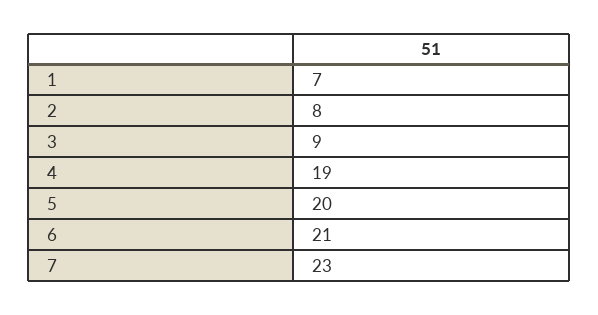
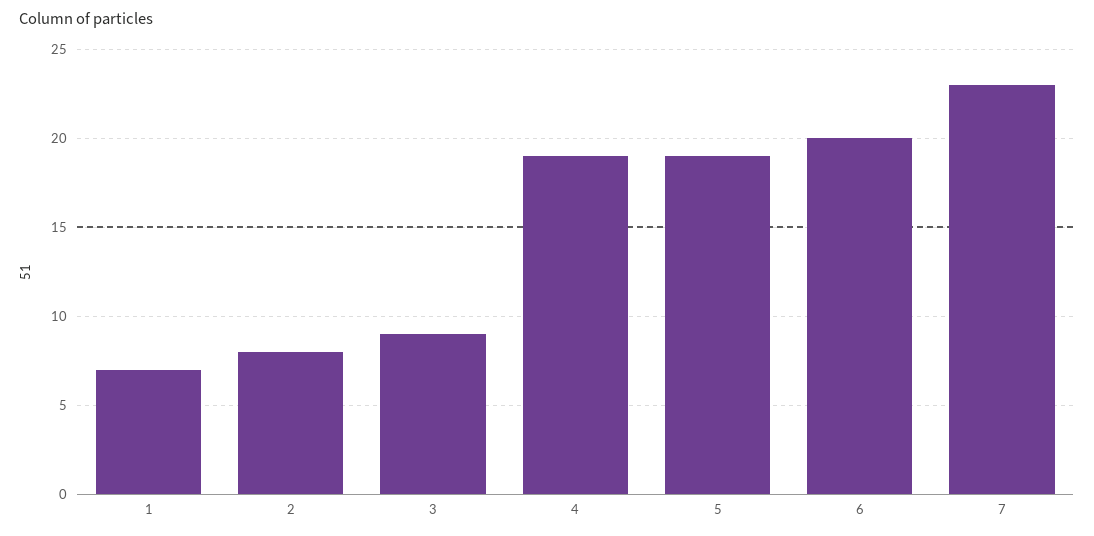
  {
    "1": 7,
    "2": 8,
    "3": 9,
    "4": 19,
-   "5": 20,
+   "5": 19,
-   "6": 21,
+   "6": 20,
    "7": 23
  }

